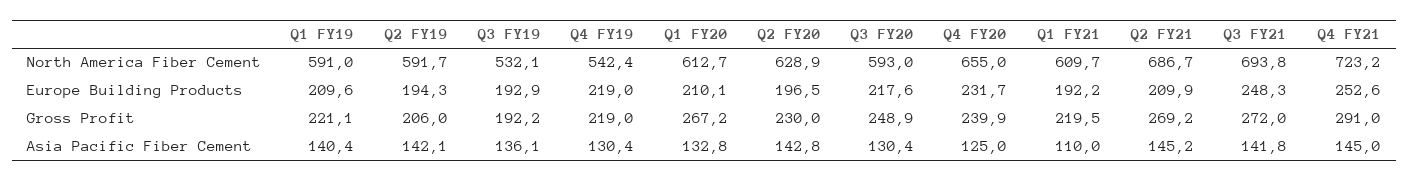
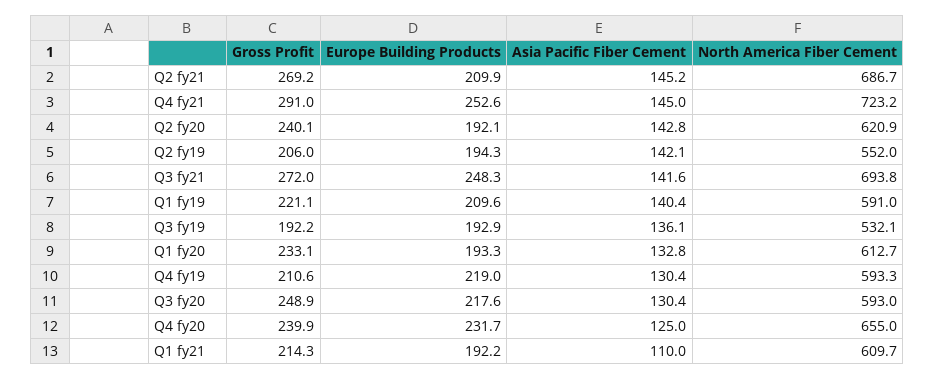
  {
    "Q1 FY19": {
      "North America Fiber Cement": 591,
      "Europe Building Products": 209.6,
      "Gross Profit": 221.1,
      "Asia Pacific Fiber Cement": 140.4
    },
    "Q2 FY19": {
-     "North America Fiber Cement": 591.7,
+     "North America Fiber Cement": 552,
      "Europe Building Products": 194.3,
      "Gross Profit": 206,
      "Asia Pacific Fiber Cement": 142.1
    },
    "Q3 FY19": {
      "North America Fiber Cement": 532.1,
      "Europe Building Products": 192.9,
      "Gross Profit": 192.2,
      "Asia Pacific Fiber Cement": 136.1
    },
    "Q4 FY19": {
-     "North America Fiber Cement": 542.4,
+     "North America Fiber Cement": 593.3,
      "Europe Building Products": 219,
-     "Gross Profit": 219,
+     "Gross Profit": 210.6,
      "Asia Pacific Fiber Cement": 130.4
    },
    "Q1 FY20": {
      "North America Fiber Cement": 612.7,
-     "Europe Building Products": 210.1,
+     "Europe Building Products": 193.3,
-     "Gross Profit": 267.2,
+     "Gross Profit": 233.1,
      "Asia Pacific Fiber Cement": 132.8
    },
    "Q2 FY20": {
-     "North America Fiber Cement": 628.9,
+     "North America Fiber Cement": 620.9,
-     "Europe Building Products": 196.5,
+     "Europe Building Products": 192.1,
-     "Gross Profit": 230,
+     "Gross Profit": 240.1,
      "Asia Pacific Fiber Cement": 142.8
    },
    "Q3 FY20": {
      "North America Fiber Cement": 593,
      "Europe Building Products": 217.6,
      "Gross Profit": 248.9,
      "Asia Pacific Fiber Cement": 130.4
    },
    "Q4 FY20": {
      "North America Fiber Cement": 655,
      "Europe Building Products": 231.7,
      "Gross Profit": 239.9,
      "Asia Pacific Fiber Cement": 125
    },
    "Q1 FY21": {
      "North America Fiber Cement": 609.7,
      "Europe Building Products": 192.2,
-     "Gross Profit": 219.5,
+     "Gross Profit": 214.3,
      "Asia Pacific Fiber Cement": 110
    },
    "Q2 FY21": {
      "North America Fiber Cement": 686.7,
      "Europe Building Products": 209.9,
      "Gross Profit": 269.2,
      "Asia Pacific Fiber Cement": 145.2
    },
    "Q3 FY21": {
      "North America Fiber Cement": 693.8,
      "Europe Building Products": 248.3,
      "Gross Profit": 272,
-     "Asia Pacific Fiber Cement": 141.8
+     "Asia Pacific Fiber Cement": 141.6
    },
    "Q4 FY21": {
      "North America Fiber Cement": 723.2,
      "Europe Building Products": 252.6,
      "Gross Profit": 291,
      "Asia Pacific Fiber Cement": 145
    }
  }

